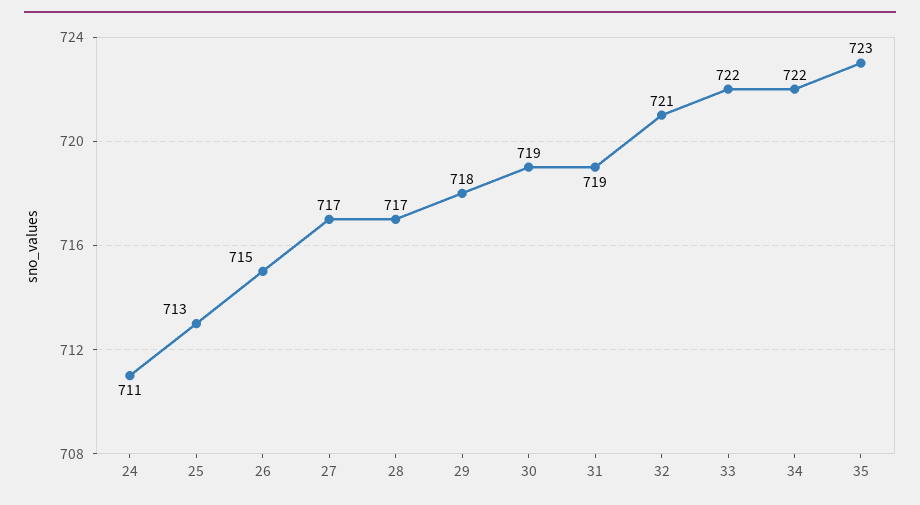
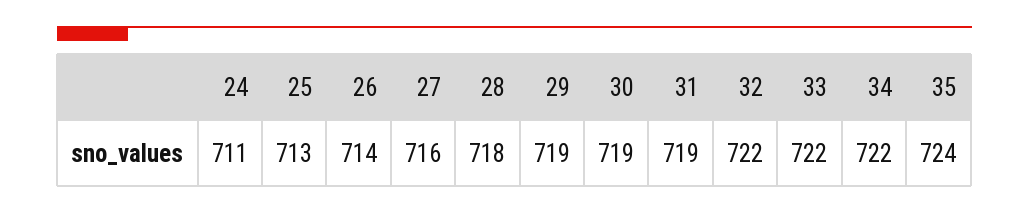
  {
    "24": 711,
    "25": 713,
-   "26": 715,
+   "26": 714,
-   "27": 717,
+   "27": 716,
-   "28": 717,
+   "28": 718,
-   "29": 718,
+   "29": 719,
    "30": 719,
    "31": 719,
-   "32": 721,
+   "32": 722,
    "33": 722,
    "34": 722,
-   "35": 723
+   "35": 724
  }

